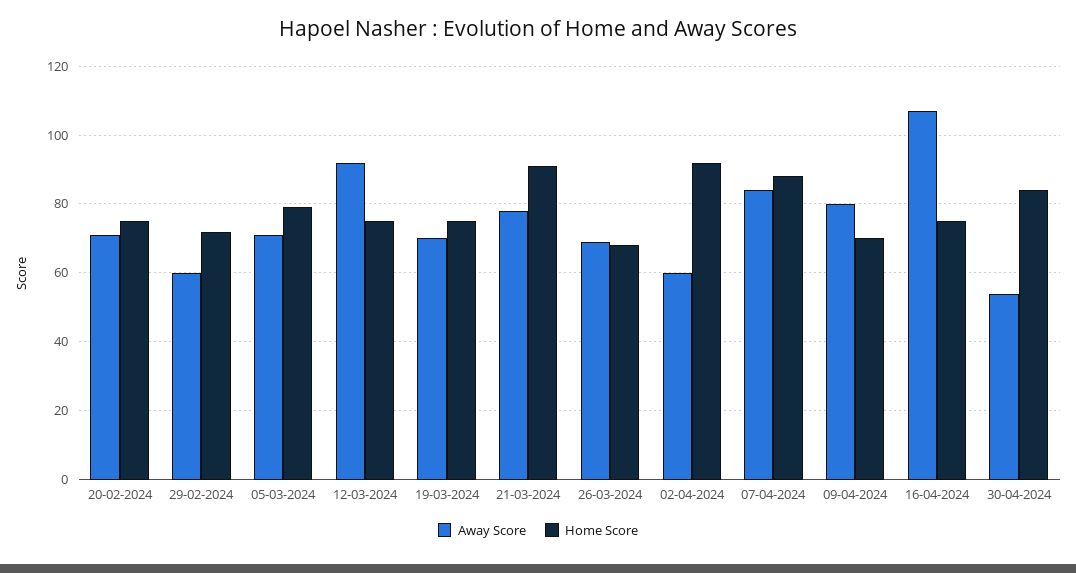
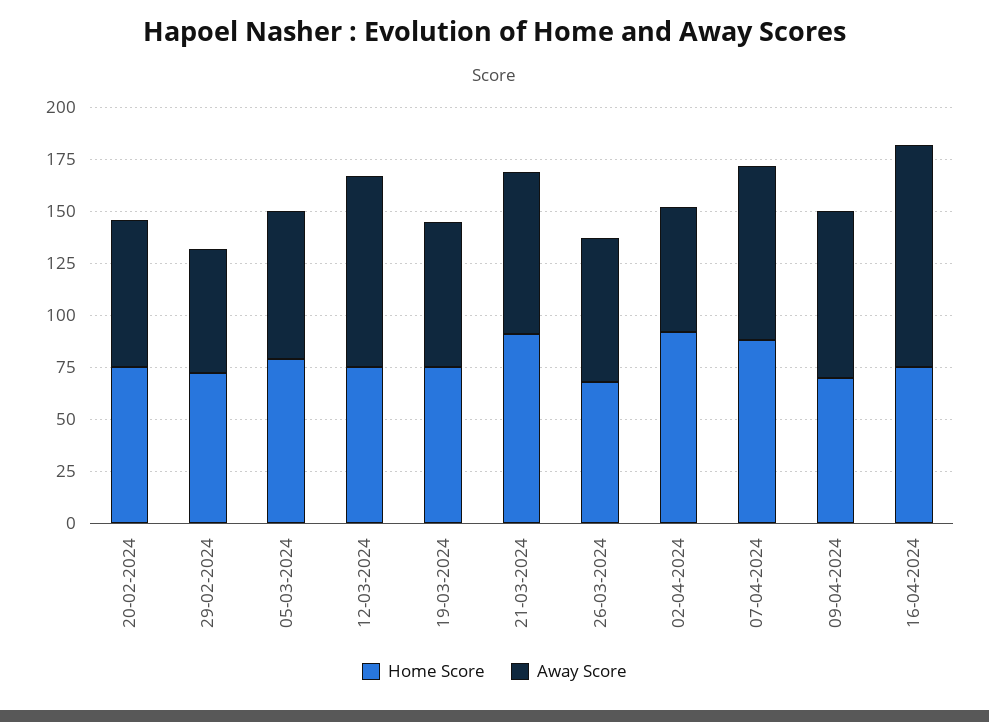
  {
    "Away Score": {
      "20-02-2024": 70,
      "29-02-2024": 60,
      "05-03-2024": 70,
      "12-03-2024": 90,
      "19-03-2024": 70,
      "21-03-2024": 80,
      "26-03-2024": 70,
      "02-04-2024": 60,
      "07-04-2024": 85,
      "09-04-2024": 80,
-     "16-04-2024": 105,
+     "16-04-2024": 105
-     "30-04-2024": 55
    },
    "Home Score": {
      "20-02-2024": 75,
      "29-02-2024": 70,
      "05-03-2024": 80,
      "12-03-2024": 75,
      "19-03-2024": 75,
      "21-03-2024": 90,
      "26-03-2024": 70,
      "02-04-2024": 90,
      "07-04-2024": 90,
      "09-04-2024": 70,
-     "16-04-2024": 75,
+     "16-04-2024": 75
-     "30-04-2024": 85
    }
  }

